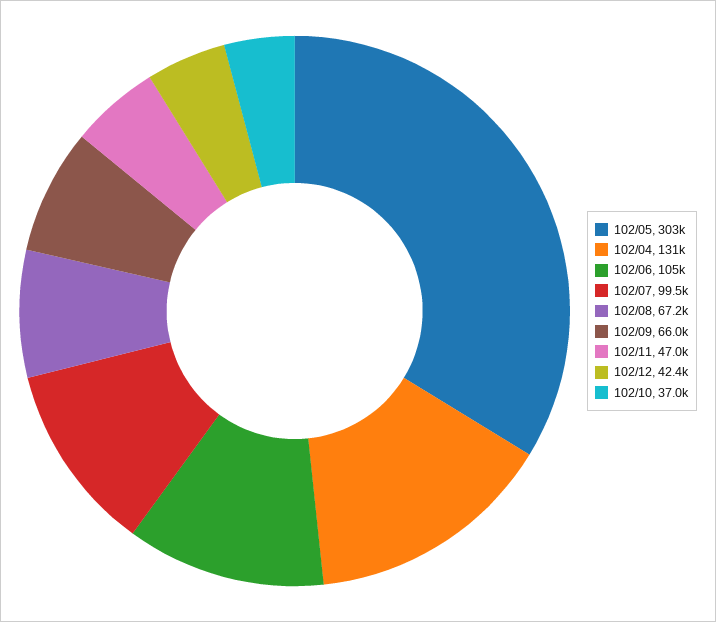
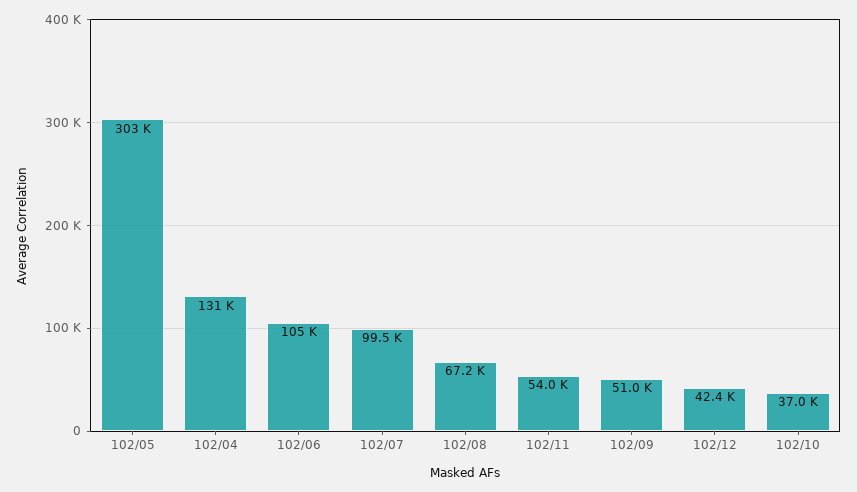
  {
    "102/05": 303000,
    "102/04": 131000,
    "102/06": 105000,
    "102/07": 99500,
    "102/08": 67200,
-   "102/09": 66000,
+   "102/09": 51000,
-   "102/11": 47000,
+   "102/11": 54000,
    "102/12": 42400,
    "102/10": 37000
  }

